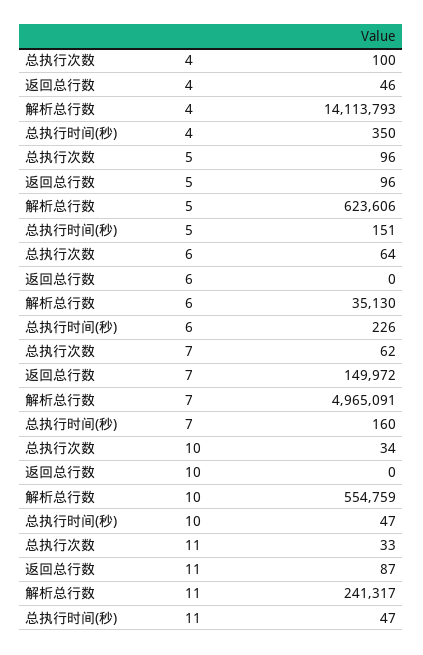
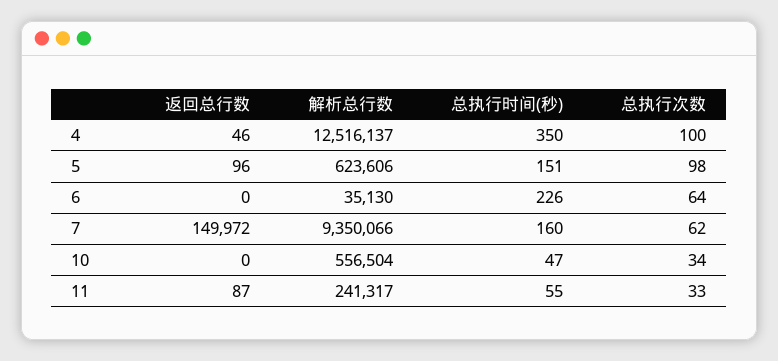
  {
    "总执行次数": {
      "4": 100,
-     "5": 96,
+     "5": 98,
      "6": 64,
      "7": 62,
      "10": 34,
      "11": 33
    },
    "返回总行数": {
      "4": 46,
      "5": 96,
      "6": 0,
      "7": 149972,
      "10": 0,
      "11": 87
    },
    "解析总行数": {
-     "4": 14113793,
+     "4": 12516137,
      "5": 623606,
      "6": 35130,
-     "7": 4965091,
+     "7": 9350066,
-     "10": 554759,
+     "10": 556504,
      "11": 241317
    },
    "总执行时间(秒)": {
      "4": 350,
      "5": 151,
      "6": 226,
      "7": 160,
      "10": 47,
-     "11": 47
+     "11": 55
    }
  }

